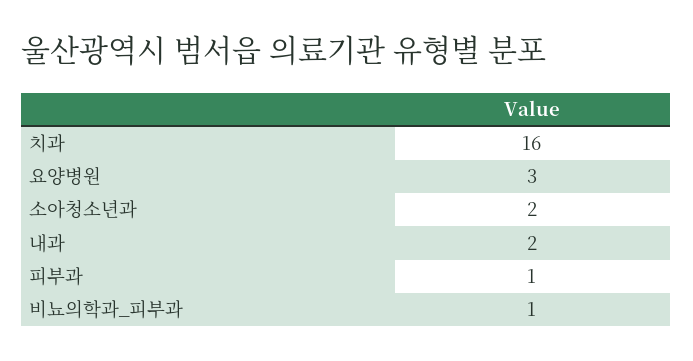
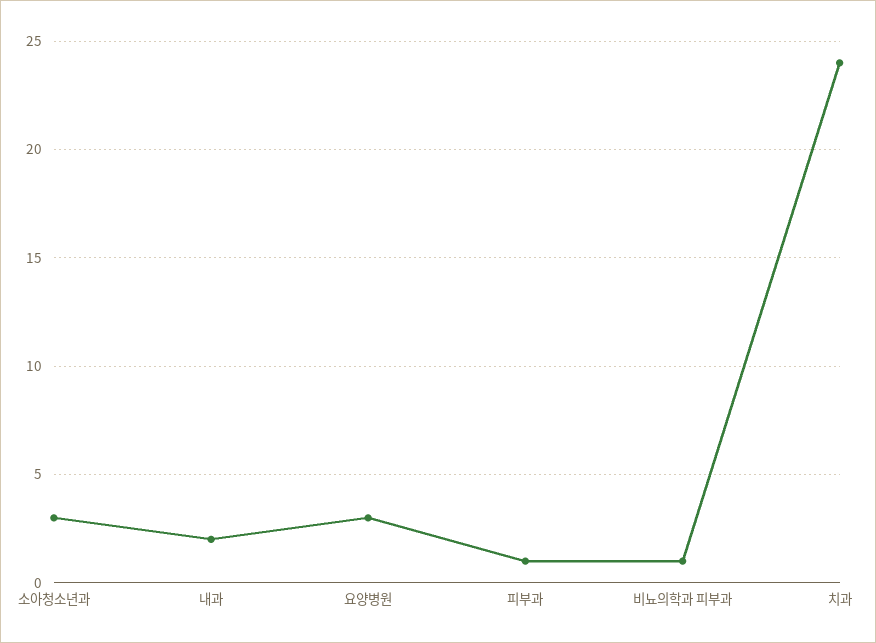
  {
-   "치과": 16,
+   "치과": 24,
    "요양병원": 3,
-   "소아청소년과": 2,
+   "소아청소년과": 3,
    "내과": 2,
    "피부과": 1,
    "비뇨의학과_피부과": 1
  }

